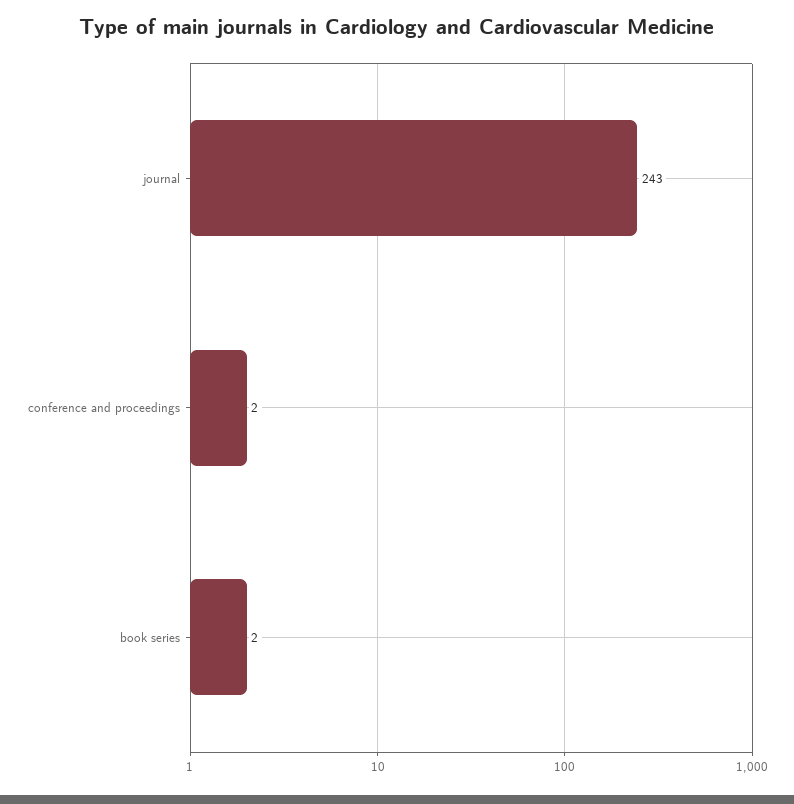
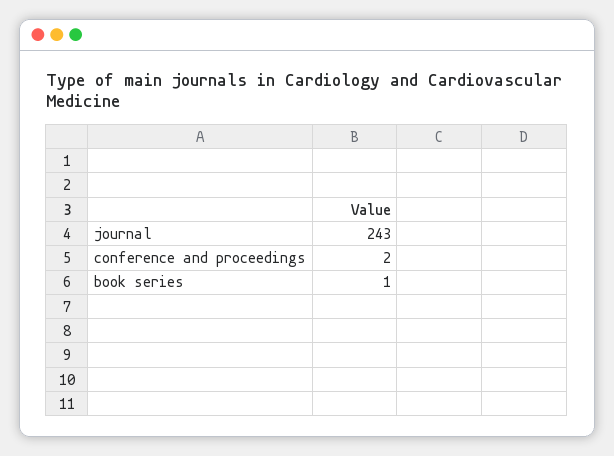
  {
    "journal": 243,
    "conference and proceedings": 2,
-   "book series": 2
+   "book series": 1
  }

